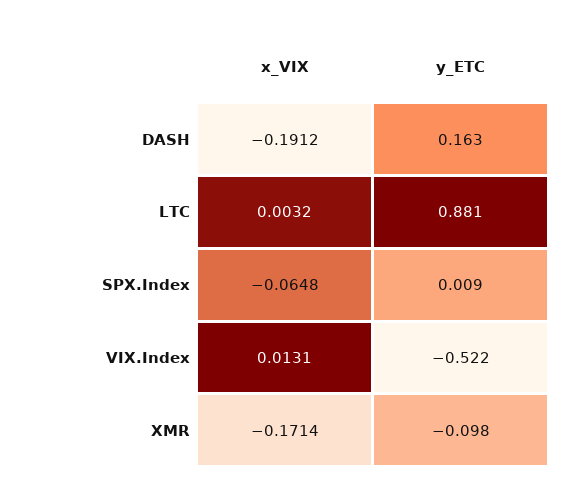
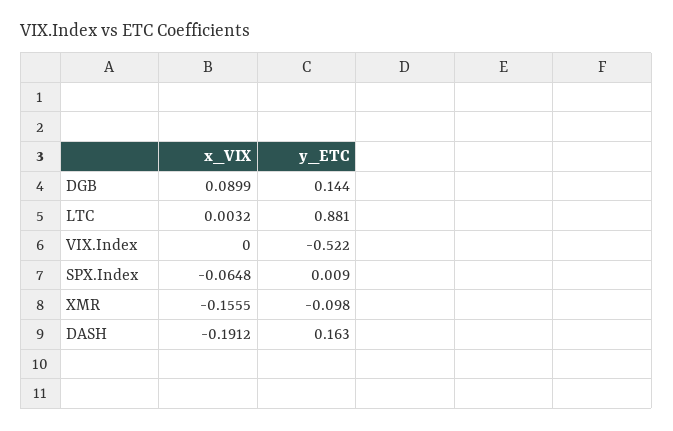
  {
    "x_VIX": {
      "DASH": -0.1912,
      "LTC": 0.0032,
      "SPX.Index": -0.0648,
-     "VIX.Index": 0.0131,
+     "VIX.Index": 0,
-     "XMR": -0.1714
+     "XMR": -0.1555,
+     "DGB": 0.0899
    },
    "y_ETC": {
      "DASH": 0.163,
      "LTC": 0.881,
      "SPX.Index": 0.009,
      "VIX.Index": -0.522,
-     "XMR": -0.098
+     "XMR": -0.098,
+     "DGB": 0.144
    }
  }

